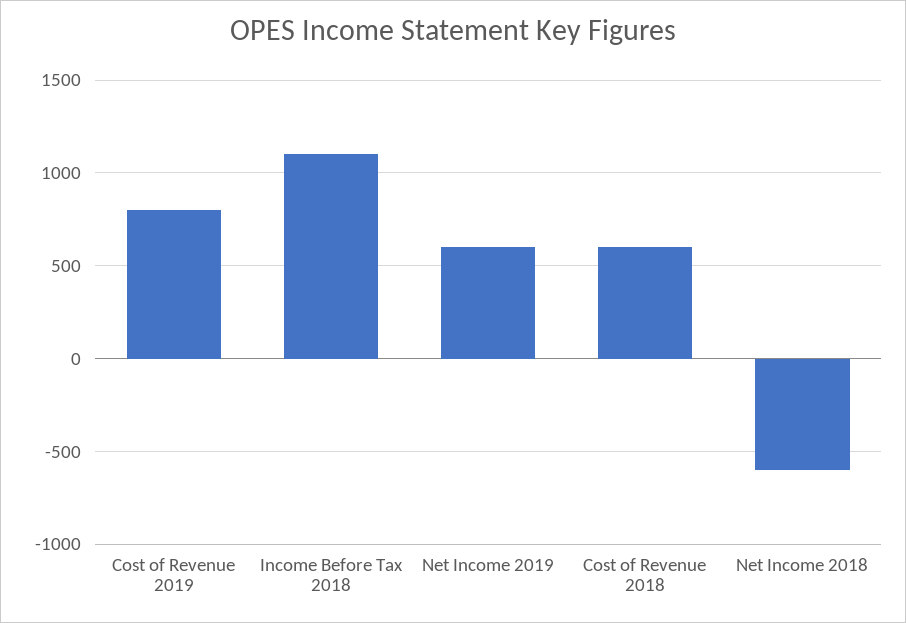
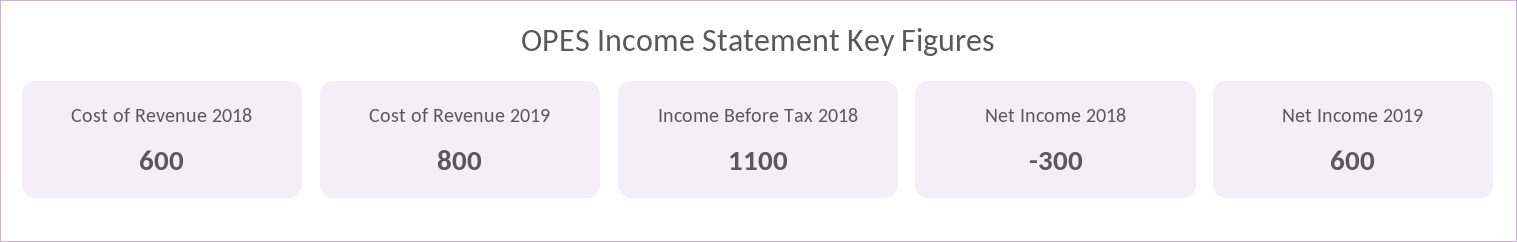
  {
    "Cost of Revenue 2019": 800,
    "Income Before Tax 2018": 1100,
    "Net Income 2019": 600,
    "Cost of Revenue 2018": 600,
-   "Net Income 2018": -600
+   "Net Income 2018": -300
  }

